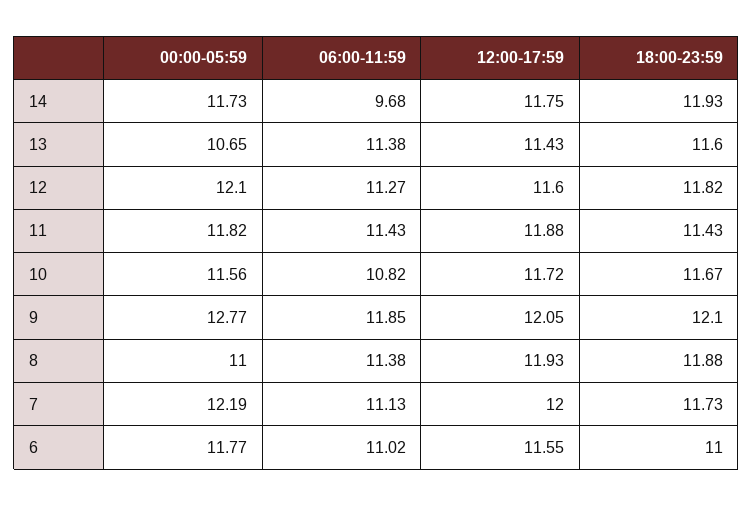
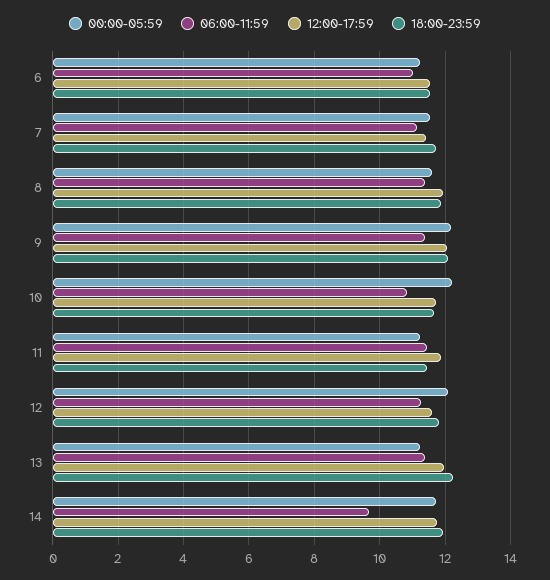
  {
    "00:00-05:59": {
      "14": 11.73,
-     "13": 10.65,
+     "13": 11.2,
      "12": 12.1,
-     "11": 11.82,
+     "11": 11.2,
-     "10": 11.56,
+     "10": 12.2,
-     "9": 12.77,
+     "9": 12.2,
-     "8": 11,
+     "8": 11.6,
-     "7": 12.19,
+     "7": 11.6,
-     "6": 11.77
+     "6": 11.2
    },
    "06:00-11:59": {
      "14": 9.68,
      "13": 11.38,
      "12": 11.27,
      "11": 11.43,
      "10": 10.82,
-     "9": 11.85,
+     "9": 11.4,
      "8": 11.38,
      "7": 11.13,
      "6": 11.02
    },
    "12:00-17:59": {
      "14": 11.75,
-     "13": 11.43,
+     "13": 12,
      "12": 11.6,
      "11": 11.88,
      "10": 11.72,
      "9": 12.05,
      "8": 11.93,
-     "7": 12,
+     "7": 11.4,
      "6": 11.55
    },
    "18:00-23:59": {
      "14": 11.93,
-     "13": 11.6,
+     "13": 12.2,
      "12": 11.82,
      "11": 11.43,
      "10": 11.67,
      "9": 12.1,
      "8": 11.88,
      "7": 11.73,
-     "6": 11
+     "6": 11.6
    }
  }

